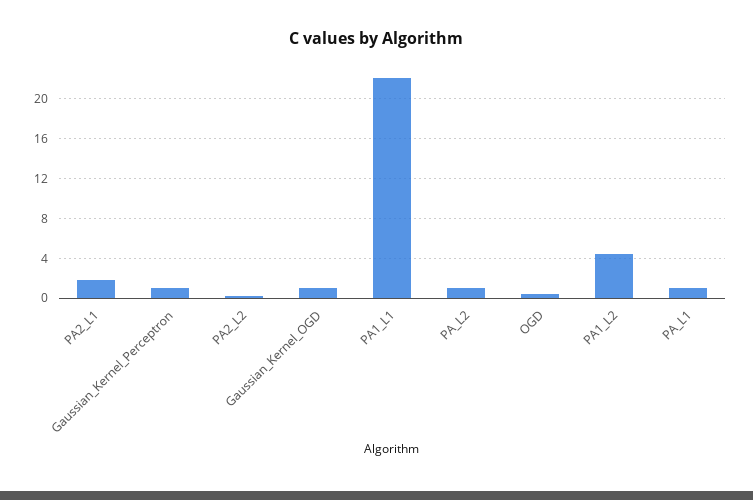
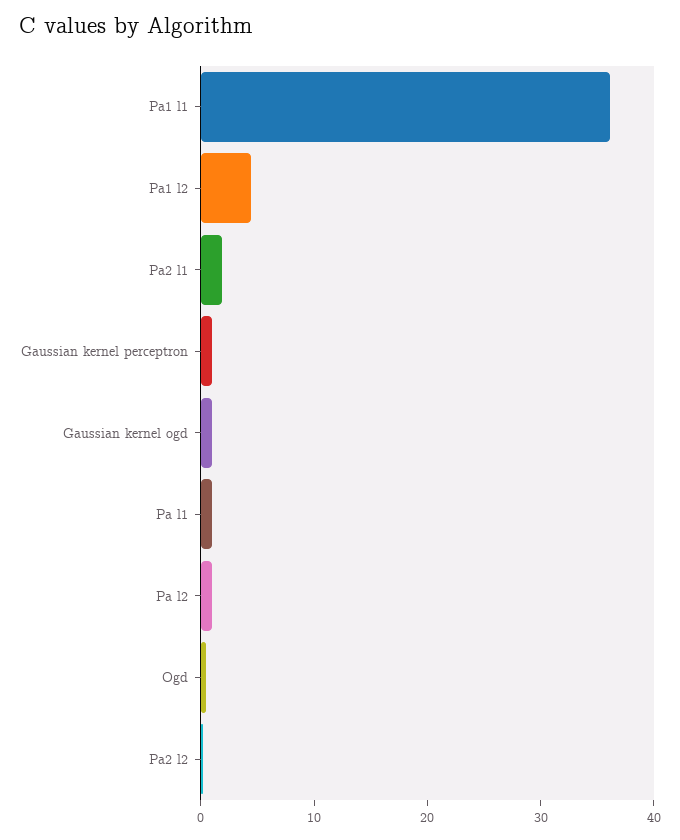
  {
    "PA2_L1": 2,
    "Gaussian_Kernel_Perceptron": 1,
    "PA2_L2": 0,
    "Gaussian_Kernel_OGD": 1,
-   "PA1_L1": 22,
+   "PA1_L1": 36,
    "PA_L2": 1,
    "OGD": 0,
    "PA1_L2": 4,
    "PA_L1": 1
  }

